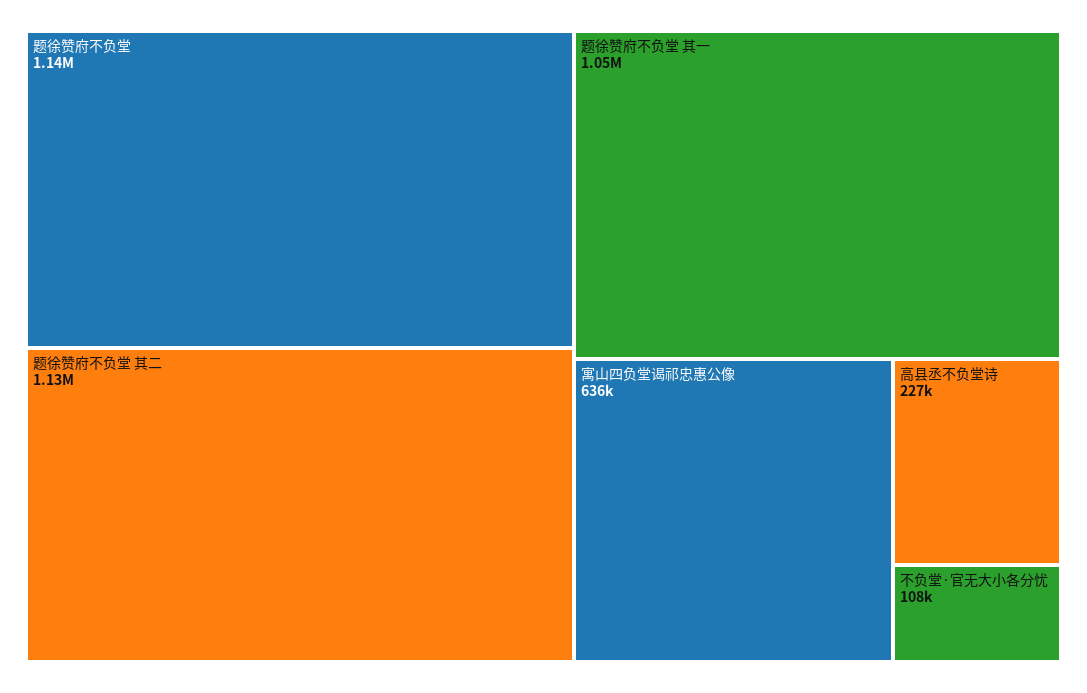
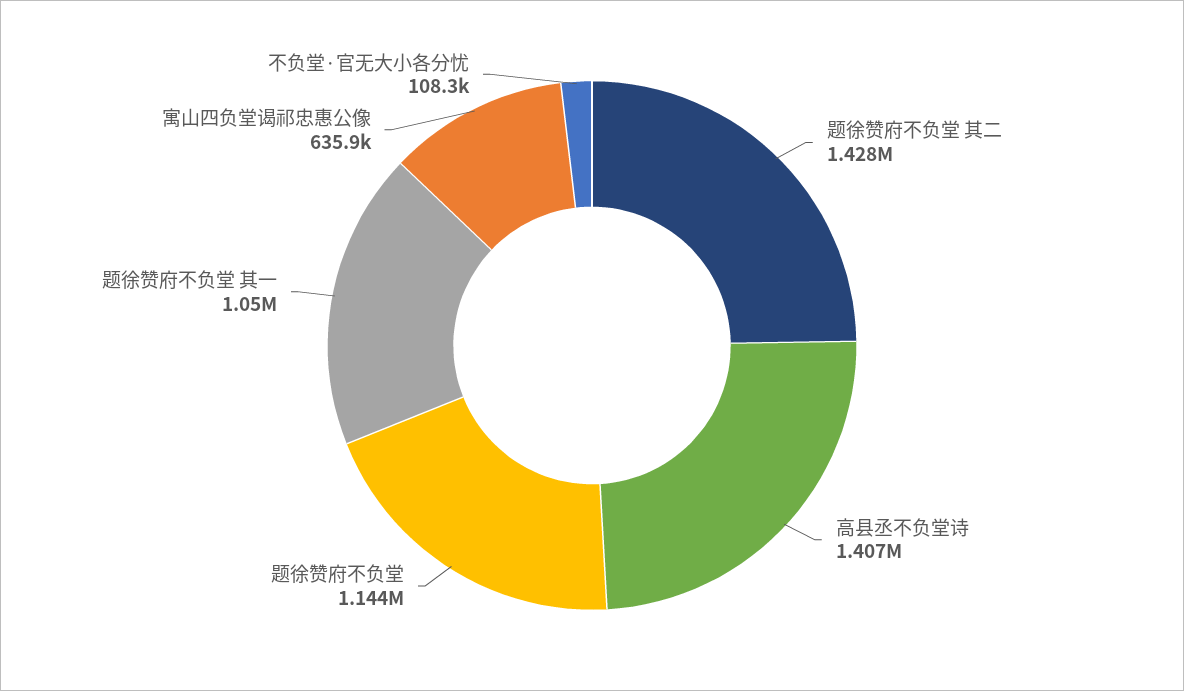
  {
    "题徐赞府不负堂": 1144000,
-   "题徐赞府不负堂 其二": 1130000,
+   "题徐赞府不负堂 其二": 1428000,
    "题徐赞府不负堂 其一": 1050000,
    "寓山四负堂谒祁忠惠公像": 635900,
-   "高县丞不负堂诗": 227000,
+   "高县丞不负堂诗": 1407000,
    "不负堂·官无大小各分忧": 108300
  }

